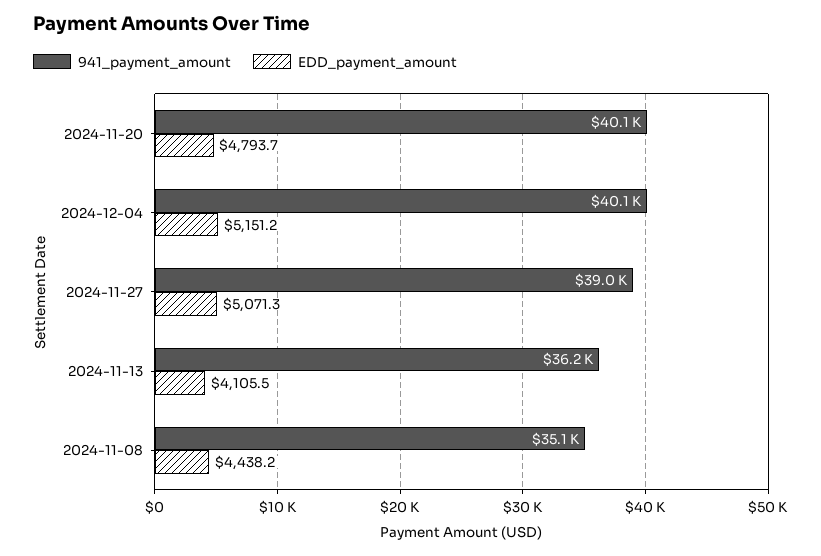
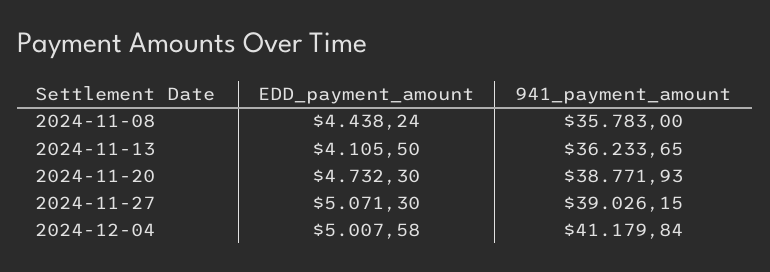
  {
    "941_payment_amount": {
-     "2024-11-20": 40100,
+     "2024-11-20": 38771.93,
-     "2024-12-04": 40100,
+     "2024-12-04": 41179.84,
      "2024-11-27": 39026.15,
      "2024-11-13": 36233.65,
-     "2024-11-08": 35100
+     "2024-11-08": 35783
    },
    "EDD_payment_amount": {
-     "2024-11-20": 4793.7,
+     "2024-11-20": 4732.3,
-     "2024-12-04": 5151.2,
+     "2024-12-04": 5007.58,
      "2024-11-27": 5071.3,
      "2024-11-13": 4105.5,
      "2024-11-08": 4438.24
    }
  }

